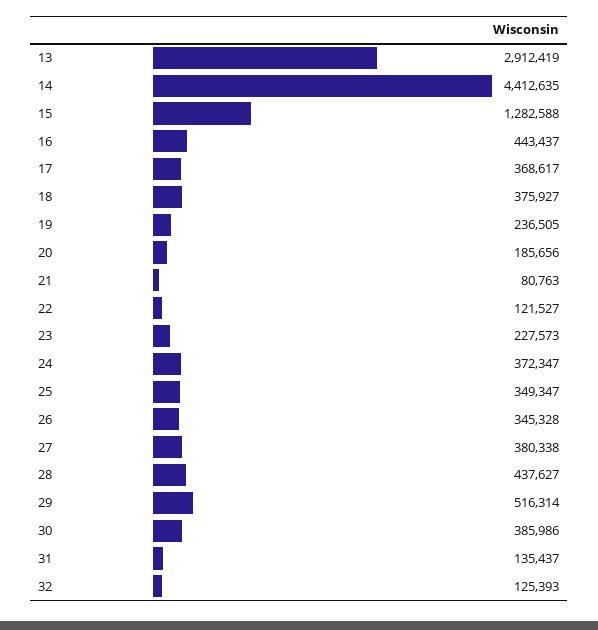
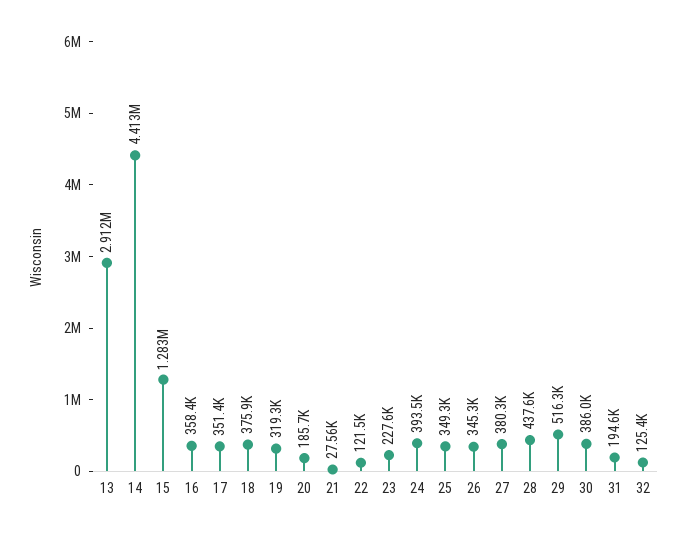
  {
    "13": 2912419,
    "14": 4412635,
    "15": 1282588,
-   "16": 443437,
+   "16": 358400,
-   "17": 368617,
+   "17": 351400,
    "18": 375927,
-   "19": 236505,
+   "19": 319300,
    "20": 185656,
-   "21": 80763,
+   "21": 27560,
    "22": 121527,
    "23": 227573,
-   "24": 372347,
+   "24": 393500,
    "25": 349347,
    "26": 345328,
    "27": 380338,
    "28": 437627,
    "29": 516314,
    "30": 385986,
-   "31": 135437,
+   "31": 194600,
    "32": 125393
  }

